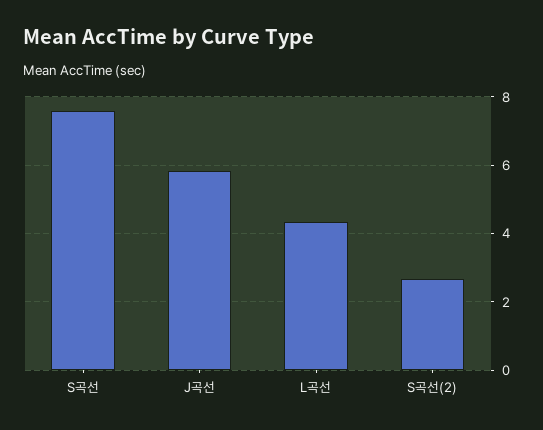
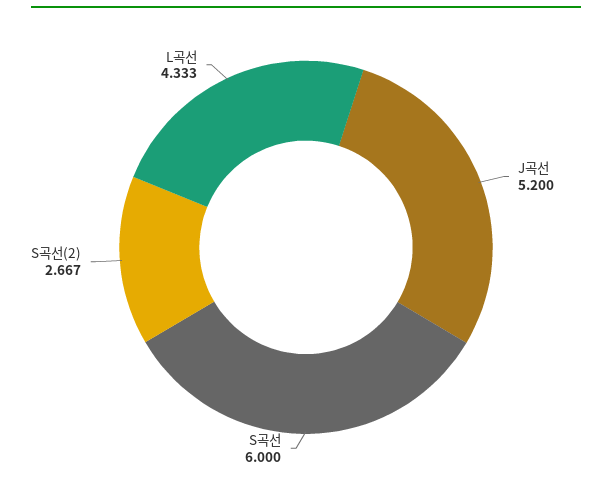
  {
-   "S곡선": 7.6,
+   "S곡선": 6,
-   "J곡선": 5.8,
+   "J곡선": 5.2,
    "L곡선": 4.333,
    "S곡선(2)": 2.667
  }

